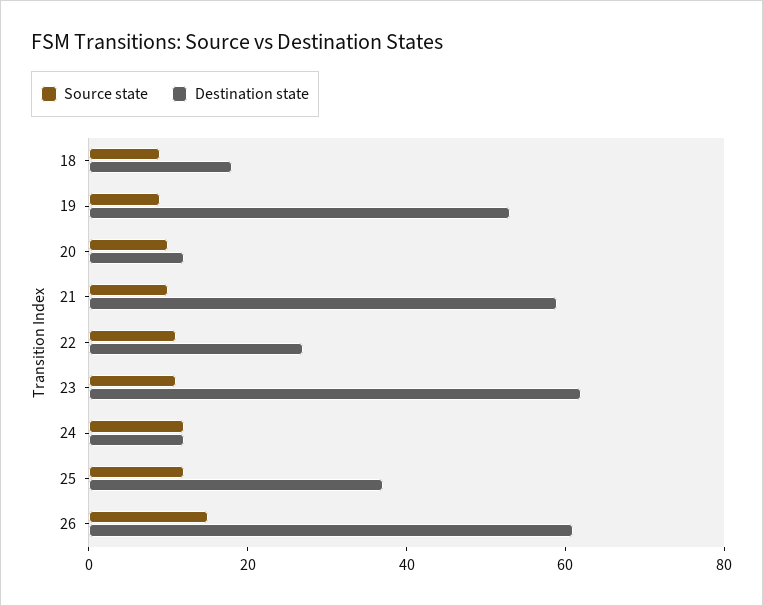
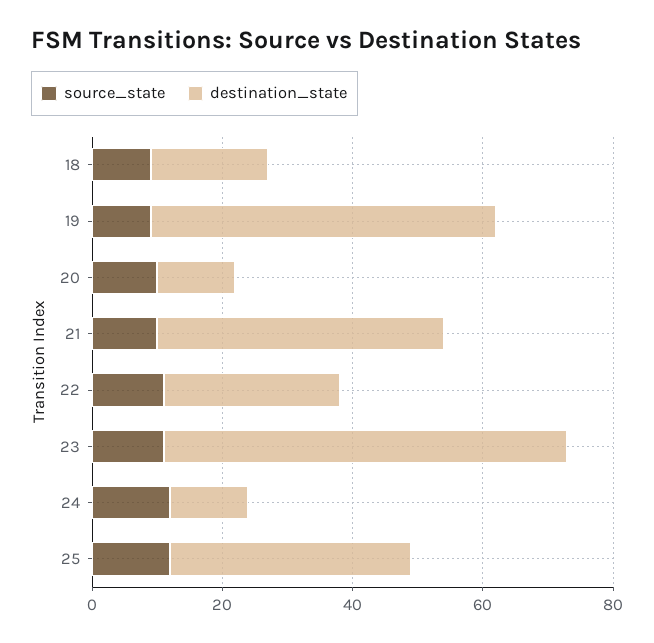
  {
    "Source state": {
      "18": 10,
      "19": 10,
      "20": 10,
      "21": 10,
      "22": 10,
      "23": 10,
      "24": 10,
-     "25": 10,
+     "25": 10
-     "26": 15
    },
    "Destination state": {
      "18": 20,
      "19": 55,
      "20": 10,
-     "21": 60,
+     "21": 45,
      "22": 25,
      "23": 60,
      "24": 10,
-     "25": 35,
+     "25": 35
-     "26": 60
    }
  }

